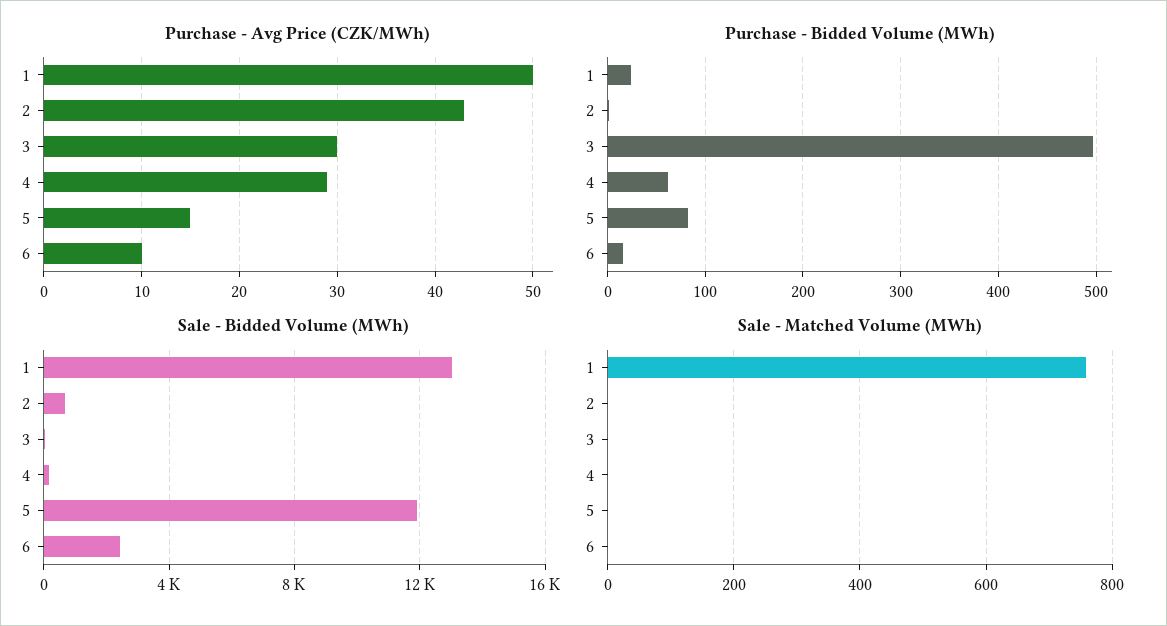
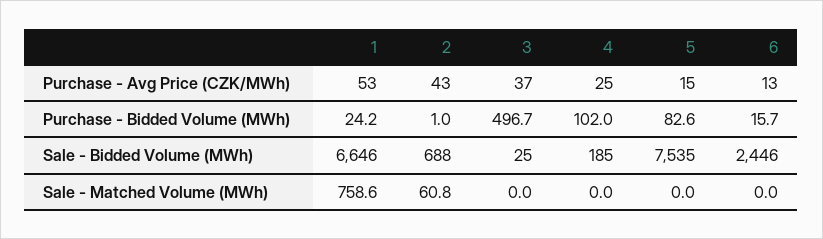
  {
    "Purchase - Avg Price (CZK/MWh)": {
-     "1": 50,
+     "1": 53,
      "2": 43,
-     "3": 30,
+     "3": 37,
-     "4": 29,
+     "4": 25,
      "5": 15,
-     "6": 10
+     "6": 13
    },
    "Purchase - Bidded Volume (MWh)": {
      "1": 24.2,
      "2": 1,
      "3": 496.7,
-     "4": 60,
+     "4": 102,
      "5": 82.6,
      "6": 15.7
    },
    "Sale - Bidded Volume (MWh)": {
-     "1": 13000,
+     "1": 6646,
      "2": 688,
      "3": 25,
      "4": 185,
-     "5": 12000,
+     "5": 7535,
      "6": 2446
    },
    "Sale - Matched Volume (MWh)": {
      "1": 758.6,
-     "2": 0,
+     "2": 60.8,
      "3": 0,
      "4": 0,
      "5": 0,
      "6": 0
    }
  }

